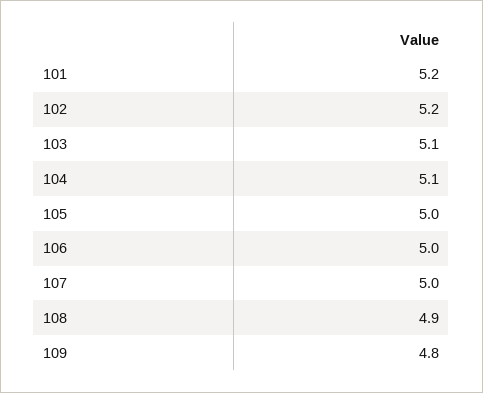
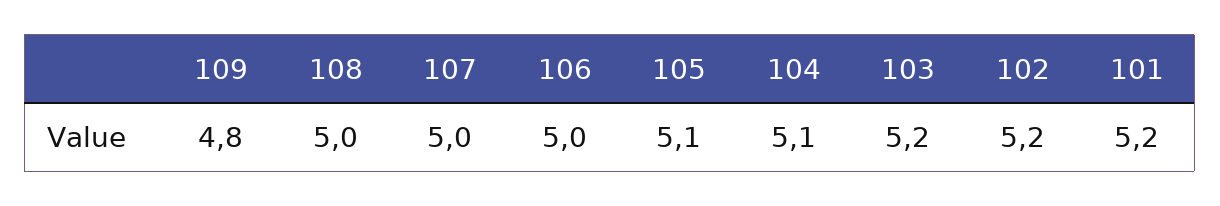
  {
    "101": 5.2,
    "102": 5.2,
-   "103": 5.1,
+   "103": 5.2,
    "104": 5.1,
-   "105": 5,
+   "105": 5.1,
    "106": 5,
    "107": 5,
-   "108": 4.9,
+   "108": 5,
    "109": 4.8
  }

